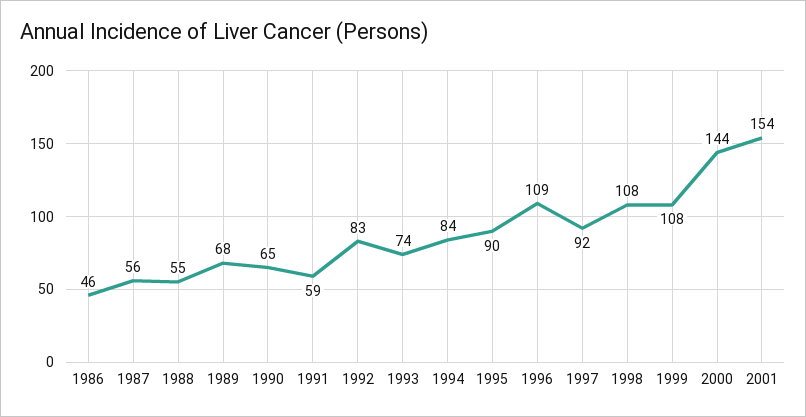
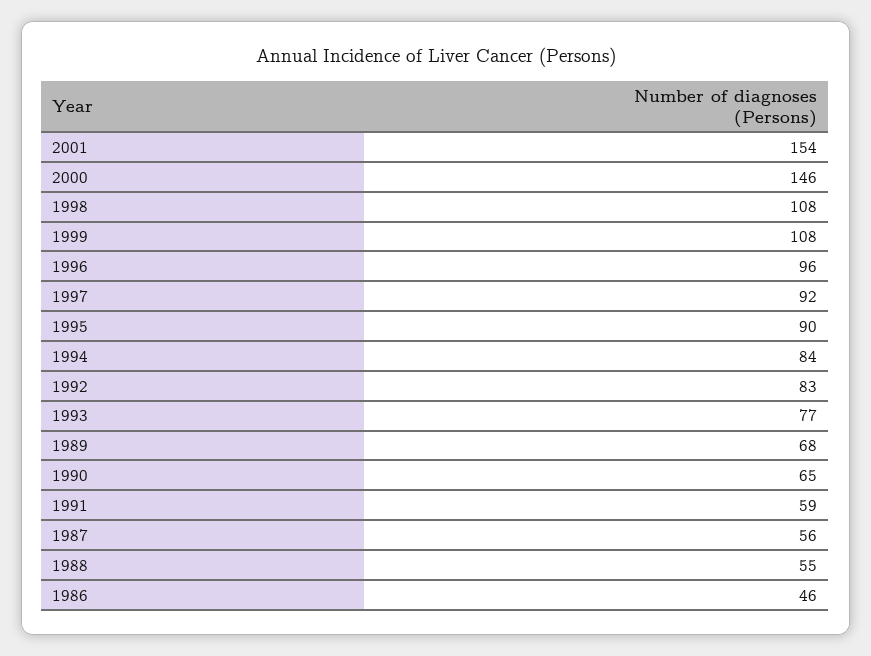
  {
    "1986": 46,
    "1987": 56,
    "1988": 55,
    "1989": 68,
    "1990": 65,
    "1991": 59,
    "1992": 83,
-   "1993": 74,
+   "1993": 77,
    "1994": 84,
    "1995": 90,
-   "1996": 109,
+   "1996": 96,
    "1997": 92,
    "1998": 108,
    "1999": 108,
-   "2000": 144,
+   "2000": 146,
    "2001": 154
  }

